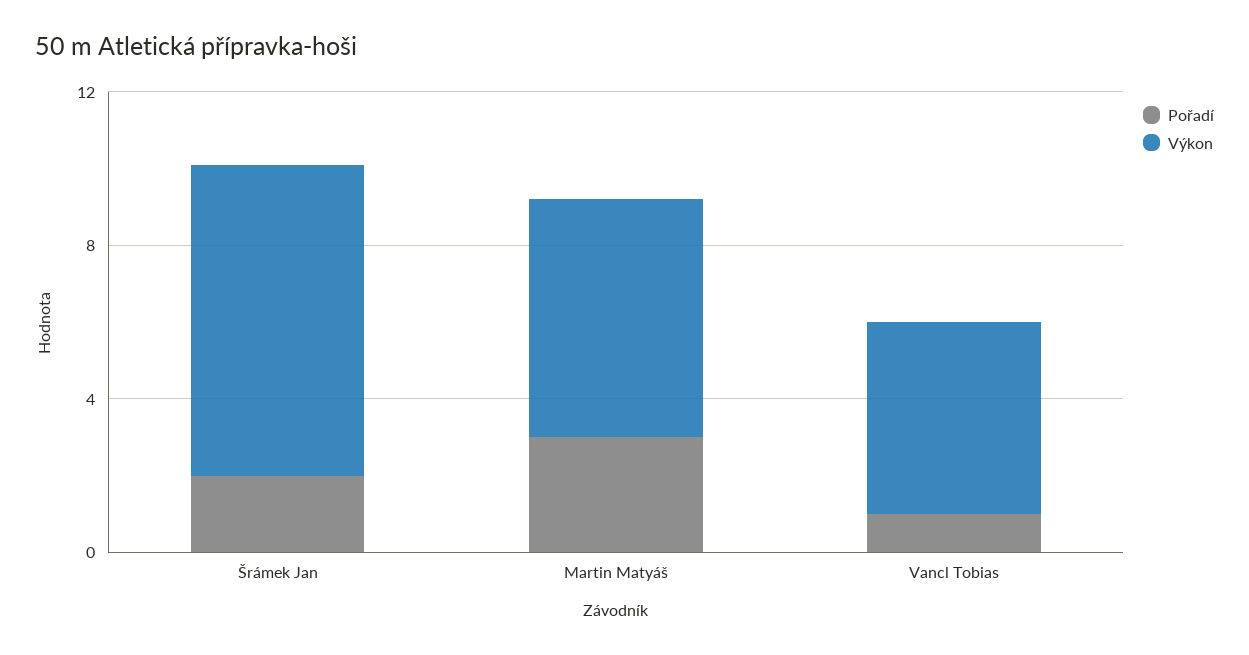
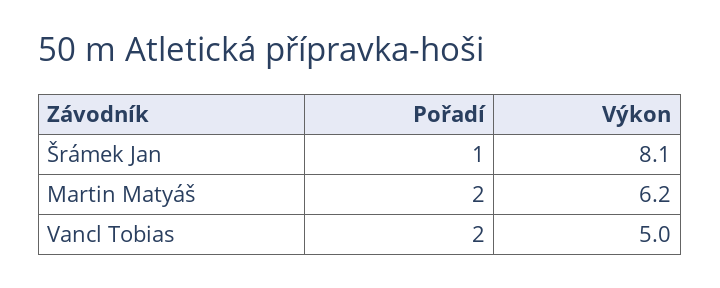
  {
    "Pořadí": {
-     "Šrámek Jan": 2,
+     "Šrámek Jan": 1,
-     "Martin Matyáš": 3,
+     "Martin Matyáš": 2,
-     "Vancl Tobias": 1
+     "Vancl Tobias": 2
    },
    "Výkon": {
      "Šrámek Jan": 8.1,
      "Martin Matyáš": 6.2,
      "Vancl Tobias": 5
    }
  }

